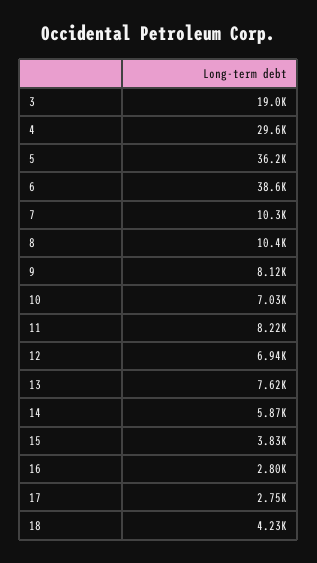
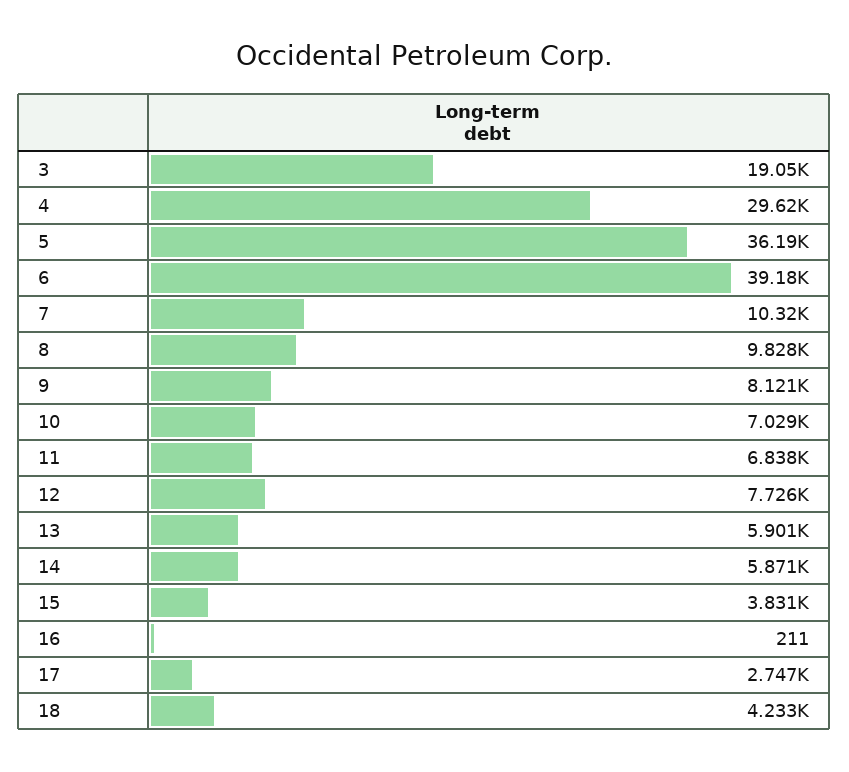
  {
    "3": 19050,
    "4": 29620,
    "5": 36190,
-   "6": 38600,
+   "6": 39180,
    "7": 10320,
-   "8": 10400,
+   "8": 9828,
    "9": 8121,
    "10": 7029,
-   "11": 8220,
+   "11": 6838,
-   "12": 6940,
+   "12": 7726,
-   "13": 7620,
+   "13": 5901,
    "14": 5871,
    "15": 3831,
-   "16": 2800,
+   "16": 211,
    "17": 2747,
    "18": 4233
  }

